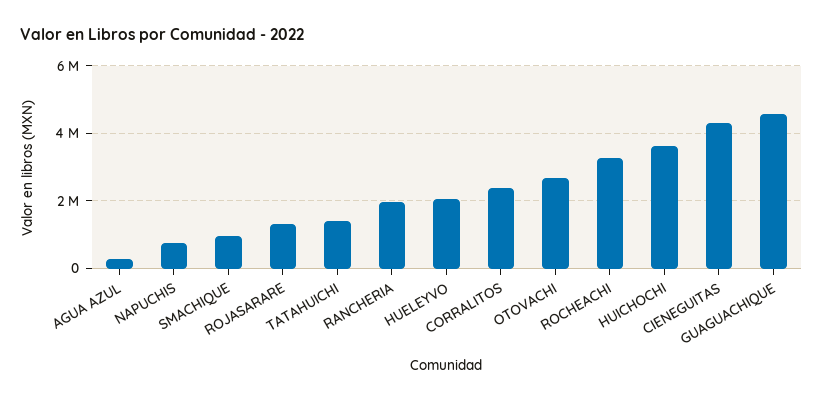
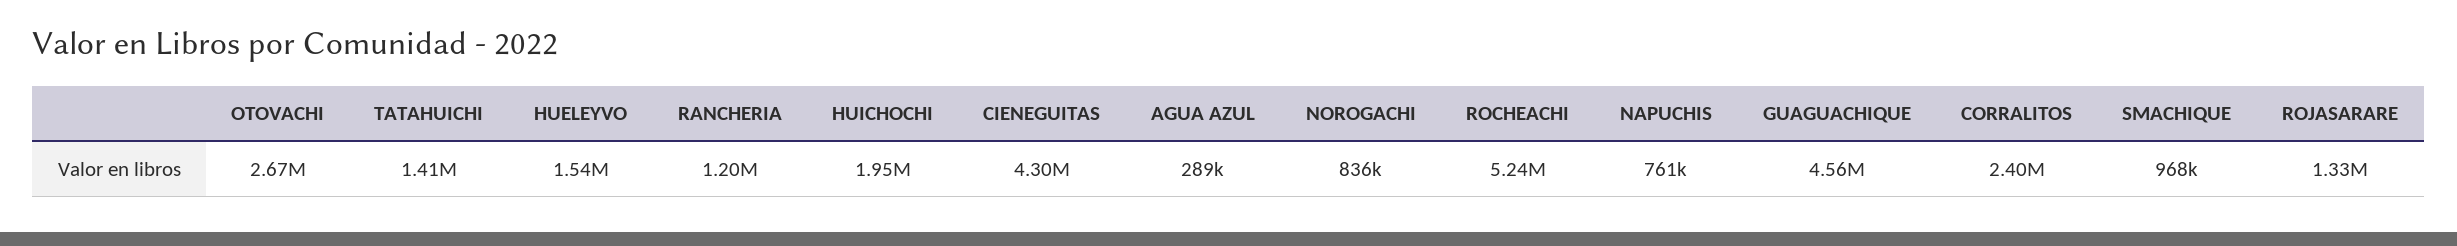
  {
    "AGUA AZUL": 289000,
    "NAPUCHIS": 761000,
    "SMACHIQUE": 968000,
    "ROJASARARE": 1330000,
    "TATAHUICHI": 1410000,
-   "RANCHERIA": 2000000,
+   "RANCHERIA": 1200000,
-   "HUELEYVO": 2000000,
+   "HUELEYVO": 1540000,
    "CORRALITOS": 2400000,
    "OTOVACHI": 2670000,
-   "ROCHEACHI": 3200000,
+   "ROCHEACHI": 5240000,
-   "HUICHOCHI": 3600000,
+   "HUICHOCHI": 1950000,
    "CIENEGUITAS": 4300000,
-   "GUAGUACHIQUE": 4560000
+   "GUAGUACHIQUE": 4560000,
+   "NOROGACHI": 836000
  }

